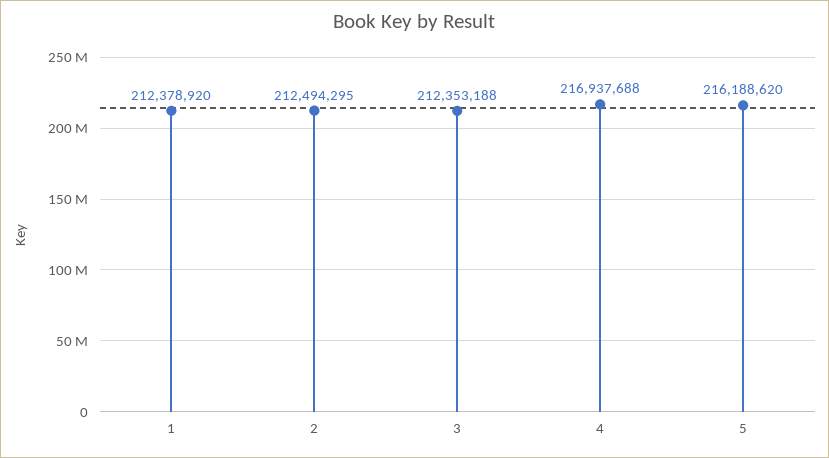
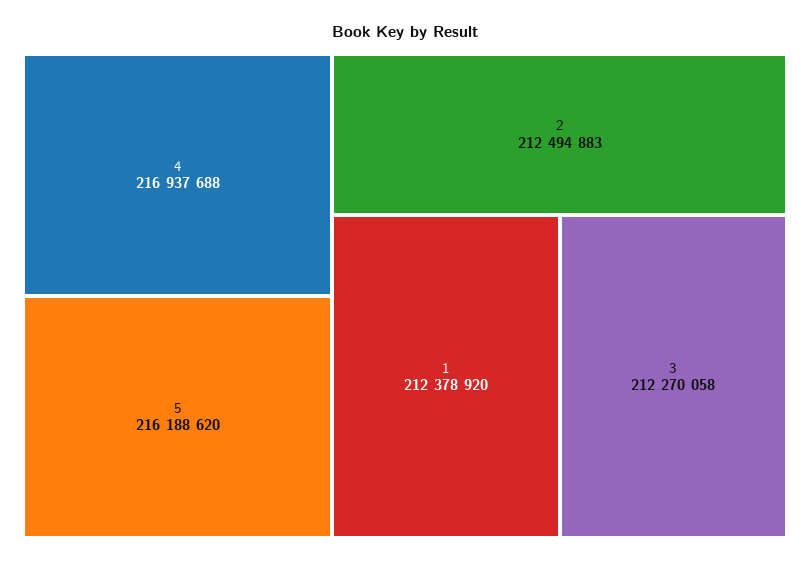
  {
    "1": 212378920,
-   "2": 212494295,
+   "2": 212494883,
-   "3": 212353188,
+   "3": 212270058,
    "4": 216937688,
    "5": 216188620
  }

